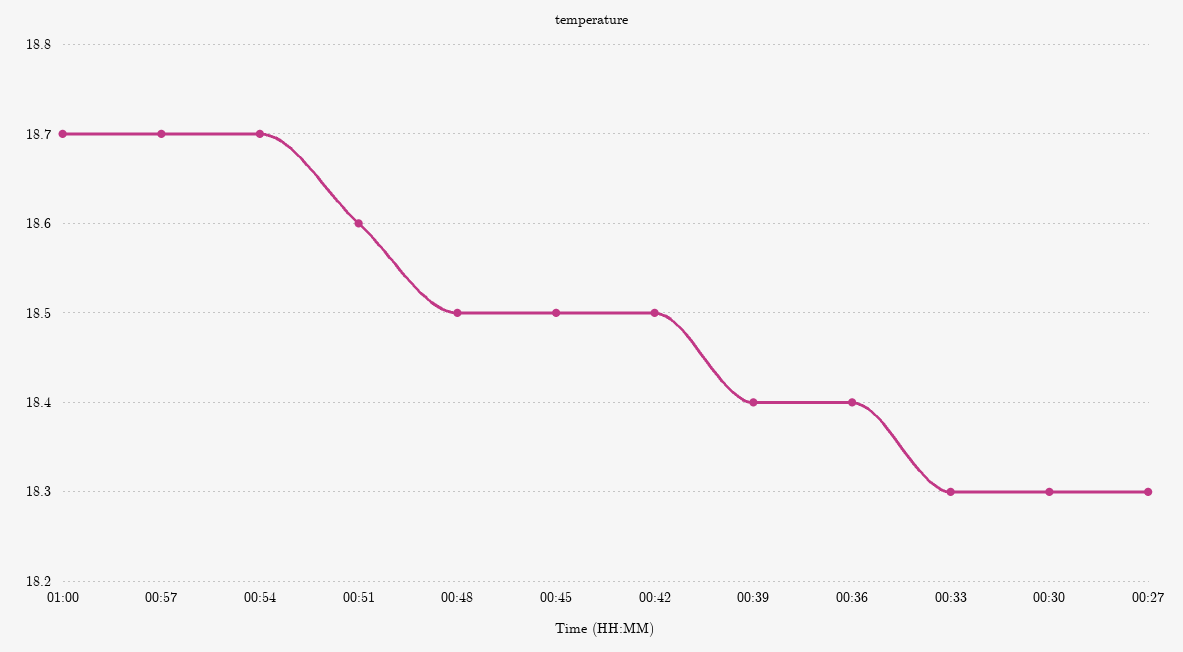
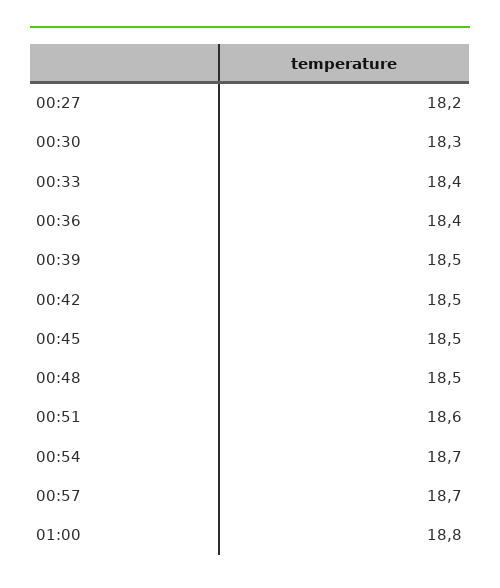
  {
-   "01:00": 18.7,
+   "01:00": 18.8,
    "00:57": 18.7,
    "00:54": 18.7,
    "00:51": 18.6,
    "00:48": 18.5,
    "00:45": 18.5,
    "00:42": 18.5,
-   "00:39": 18.4,
+   "00:39": 18.5,
    "00:36": 18.4,
-   "00:33": 18.3,
+   "00:33": 18.4,
    "00:30": 18.3,
-   "00:27": 18.3
+   "00:27": 18.2
  }

